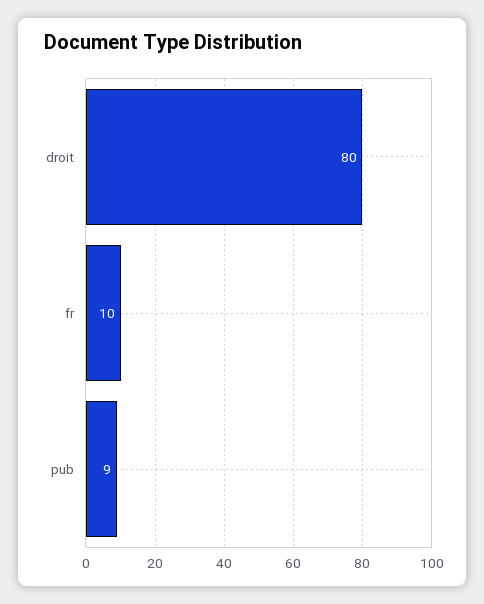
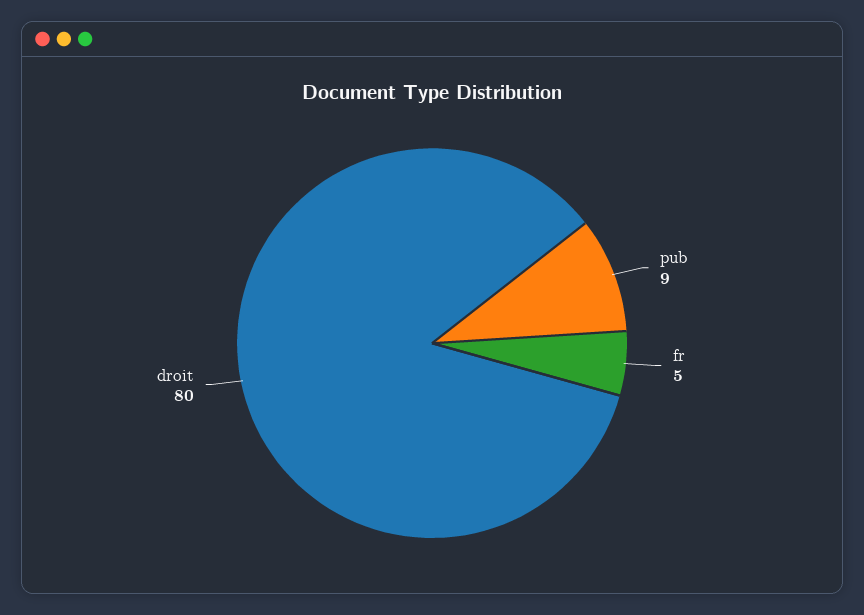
  {
    "droit": 80,
-   "fr": 10,
+   "fr": 5,
    "pub": 9
  }

